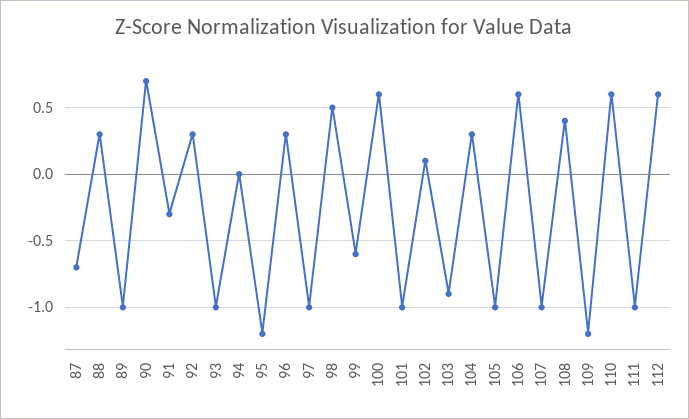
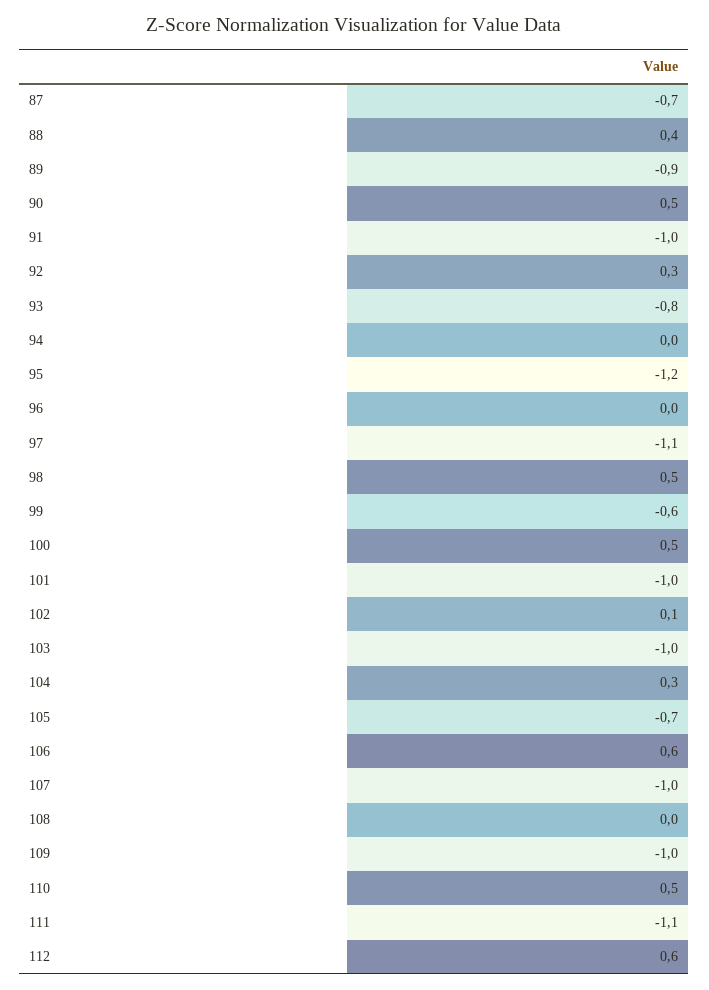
  {
    "87": -0.7,
-   "88": 0.3,
+   "88": 0.4,
-   "89": -1,
+   "89": -0.9,
-   "90": 0.7,
+   "90": 0.5,
-   "91": -0.3,
+   "91": -1,
    "92": 0.3,
-   "93": -1,
+   "93": -0.8,
    "94": 0,
    "95": -1.2,
-   "96": 0.3,
+   "96": 0,
-   "97": -1,
+   "97": -1.1,
    "98": 0.5,
    "99": -0.6,
-   "100": 0.6,
+   "100": 0.5,
    "101": -1,
    "102": 0.1,
-   "103": -0.9,
+   "103": -1,
    "104": 0.3,
-   "105": -1,
+   "105": -0.7,
    "106": 0.6,
    "107": -1,
-   "108": 0.4,
+   "108": 0,
-   "109": -1.2,
+   "109": -1,
-   "110": 0.6,
+   "110": 0.5,
-   "111": -1,
+   "111": -1.1,
    "112": 0.6
  }

